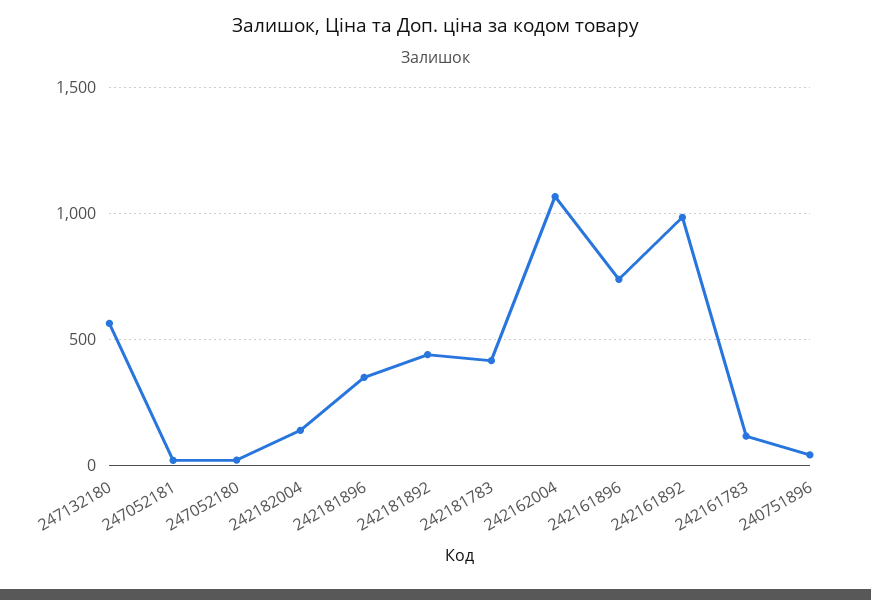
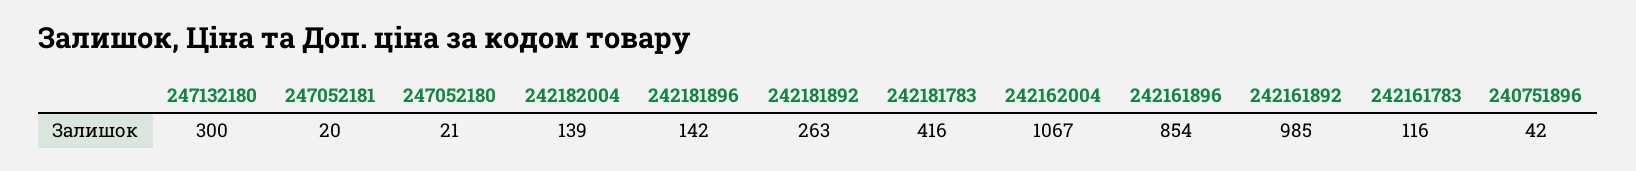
  {
-   "247132180": 550,
+   "247132180": 300,
    "247052181": 20,
    "247052180": 21,
    "242182004": 139,
-   "242181896": 350,
+   "242181896": 142,
-   "242181892": 450,
+   "242181892": 263,
    "242181783": 416,
    "242162004": 1067,
-   "242161896": 750,
+   "242161896": 854,
    "242161892": 985,
    "242161783": 116,
    "240751896": 42
  }

